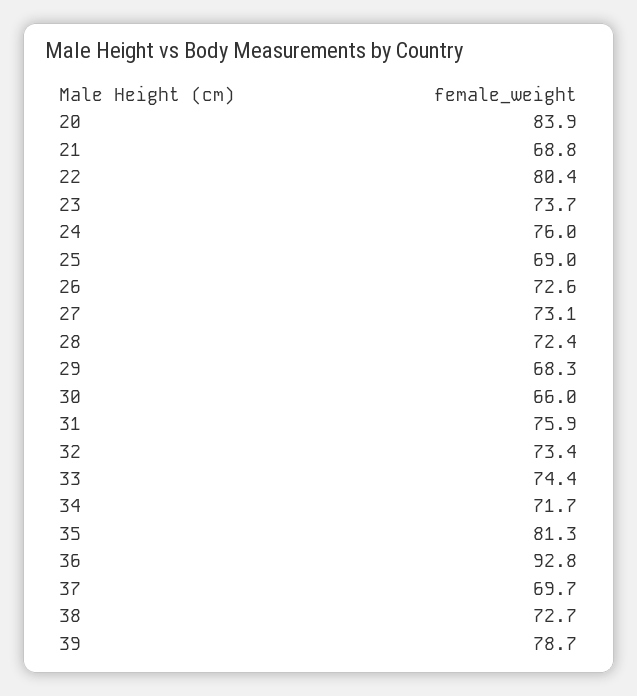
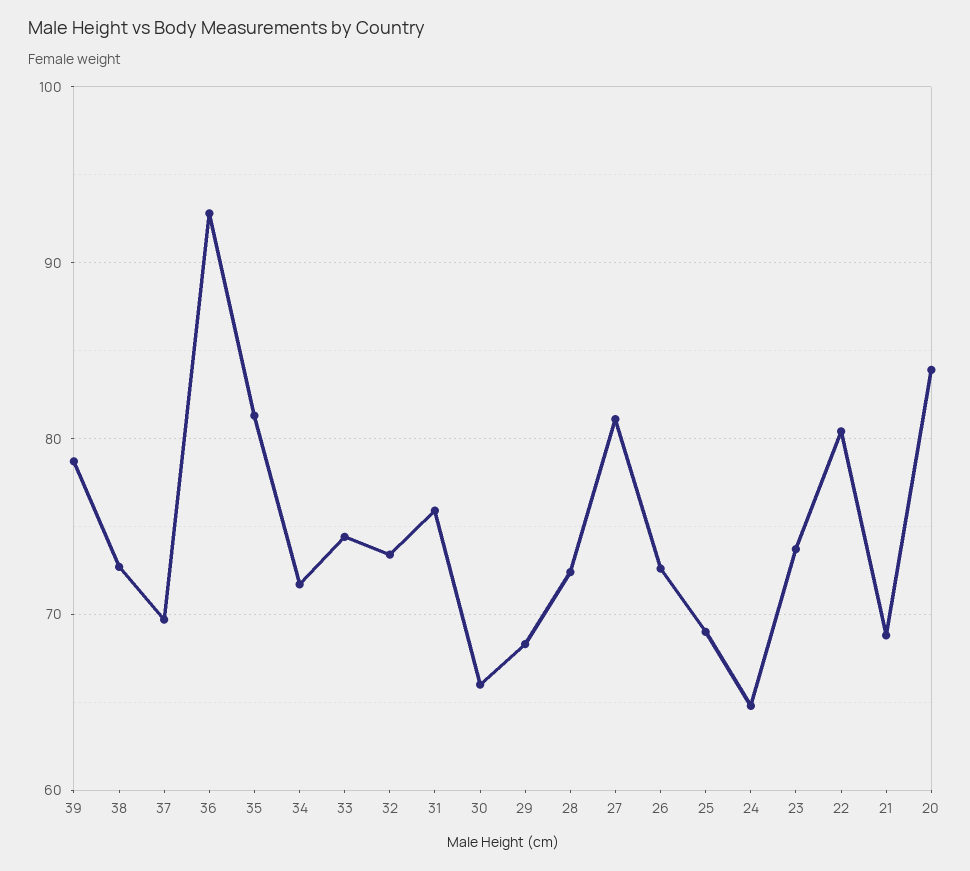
  {
    "20": 83.9,
    "21": 68.8,
    "22": 80.4,
    "23": 73.7,
-   "24": 76,
+   "24": 65,
    "25": 69,
    "26": 72.6,
-   "27": 73.1,
+   "27": 81,
    "28": 72.4,
    "29": 68.3,
    "30": 66,
    "31": 75.9,
    "32": 73.4,
    "33": 74.4,
    "34": 71.7,
    "35": 81.3,
    "36": 92.8,
    "37": 69.7,
    "38": 72.7,
    "39": 78.7
  }

